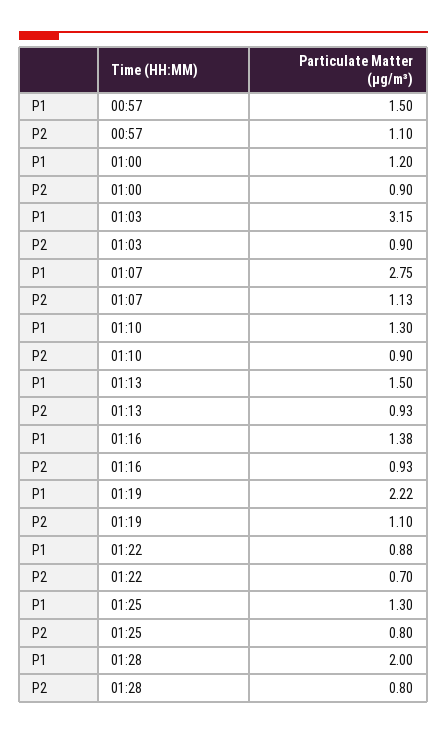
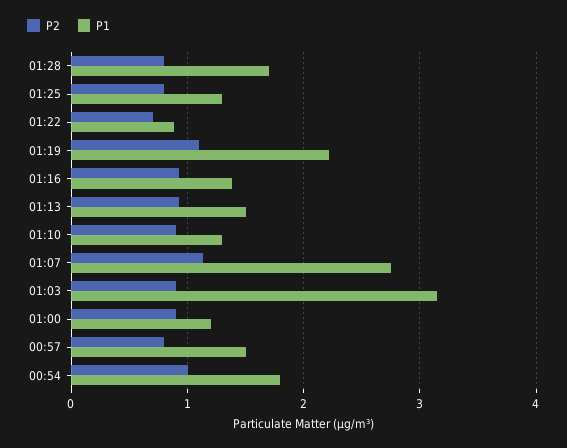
  {
    "P1": {
      "00:57": 1.5,
      "01:00": 1.2,
      "01:03": 3.15,
      "01:07": 2.75,
      "01:10": 1.3,
      "01:13": 1.5,
      "01:16": 1.38,
      "01:19": 2.22,
      "01:22": 0.88,
      "01:25": 1.3,
-     "01:28": 2
+     "01:28": 1.7,
+     "00:54": 1.8
    },
    "P2": {
-     "00:57": 1.1,
+     "00:57": 0.8,
      "01:00": 0.9,
      "01:03": 0.9,
      "01:07": 1.13,
      "01:10": 0.9,
      "01:13": 0.93,
      "01:16": 0.93,
      "01:19": 1.1,
      "01:22": 0.7,
      "01:25": 0.8,
-     "01:28": 0.8
+     "01:28": 0.8,
+     "00:54": 1
    }
  }

